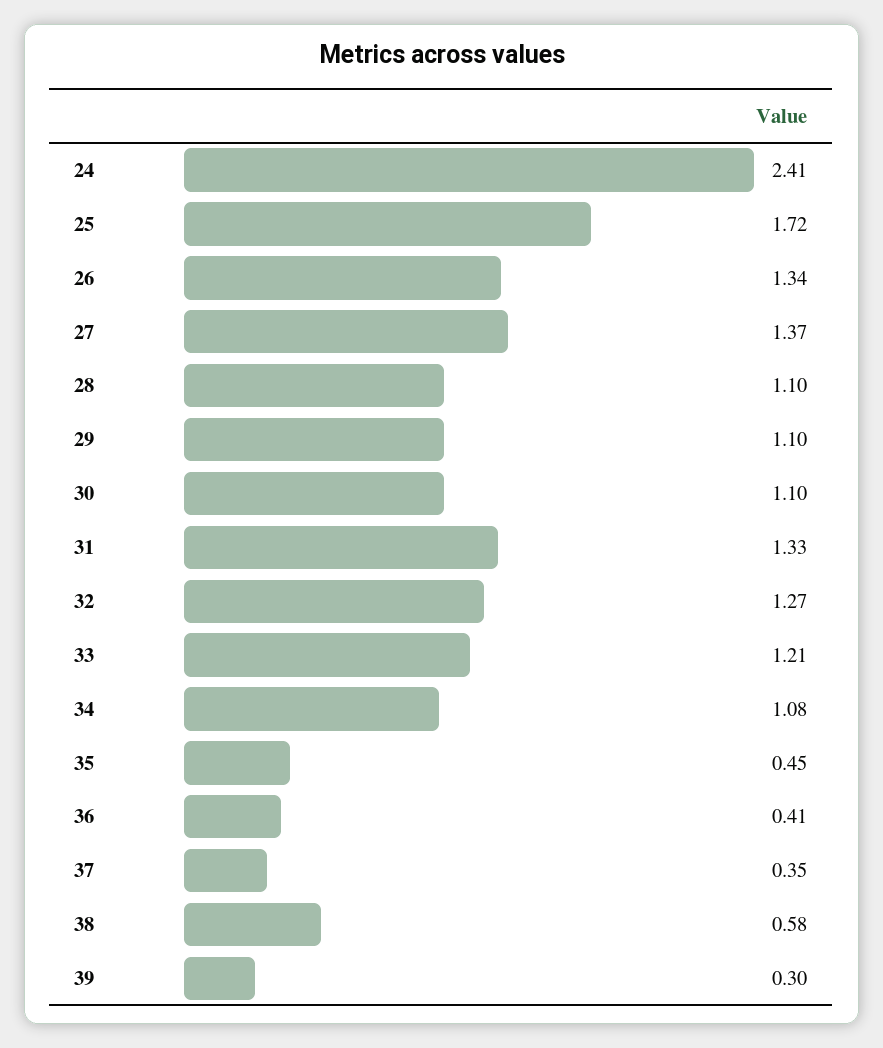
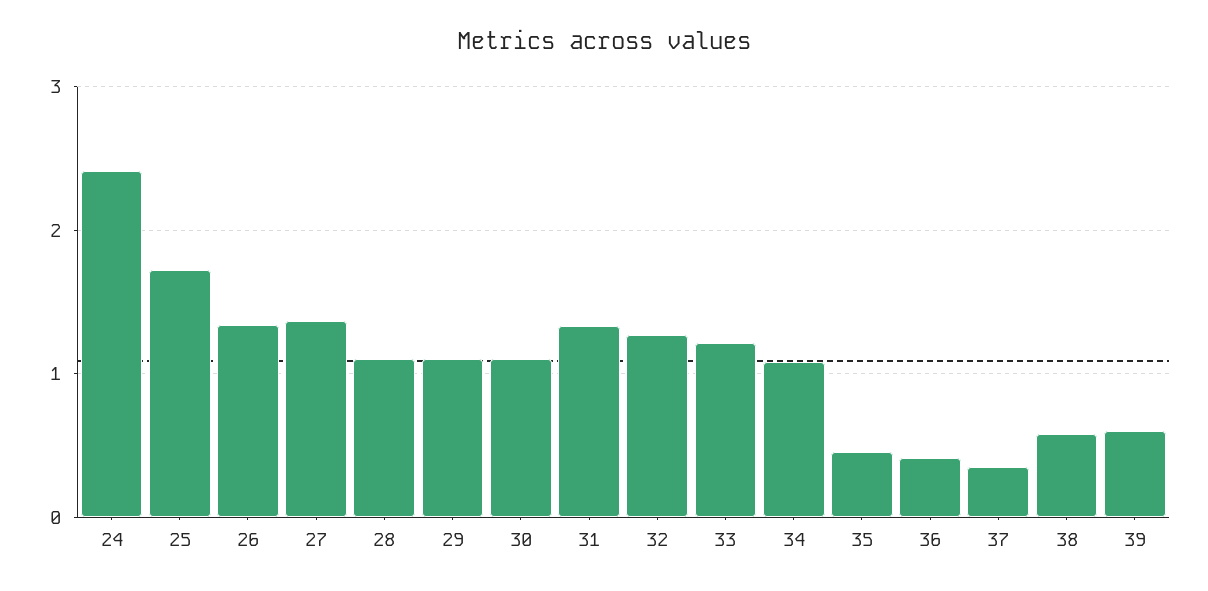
  {
    "24": 2.41,
    "25": 1.72,
    "26": 1.34,
    "27": 1.37,
    "28": 1.1,
    "29": 1.1,
    "30": 1.1,
    "31": 1.33,
    "32": 1.27,
    "33": 1.21,
    "34": 1.08,
    "35": 0.45,
    "36": 0.41,
    "37": 0.35,
    "38": 0.58,
-   "39": 0.3
+   "39": 0.6
  }

